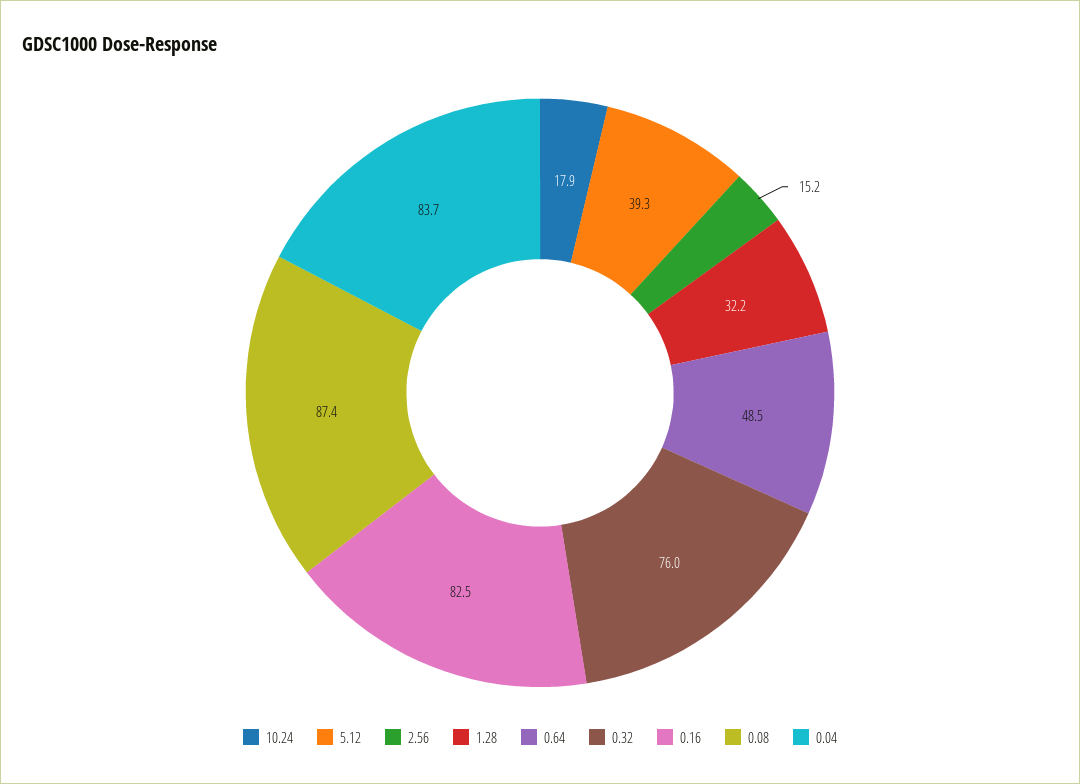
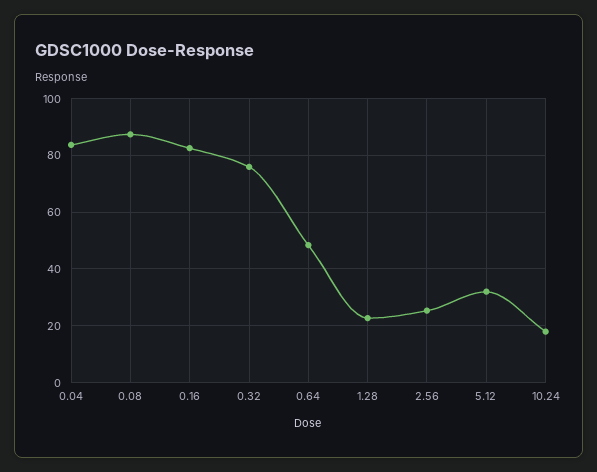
  {
    "10.24": 17.9,
-   "5.12": 39.3,
+   "5.12": 32.5,
-   "2.56": 15.2,
+   "2.56": 25,
-   "1.28": 32.2,
+   "1.28": 22.5,
    "0.64": 48.5,
    "0.32": 76,
    "0.16": 82.5,
    "0.08": 87.4,
    "0.04": 83.7
  }

